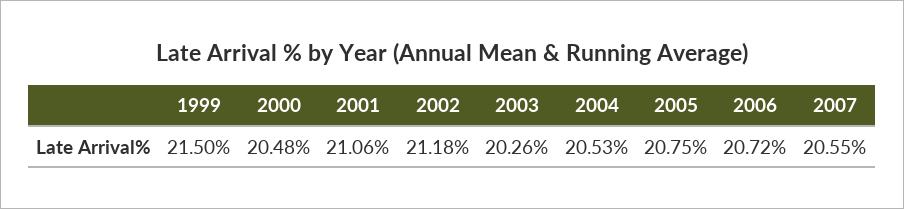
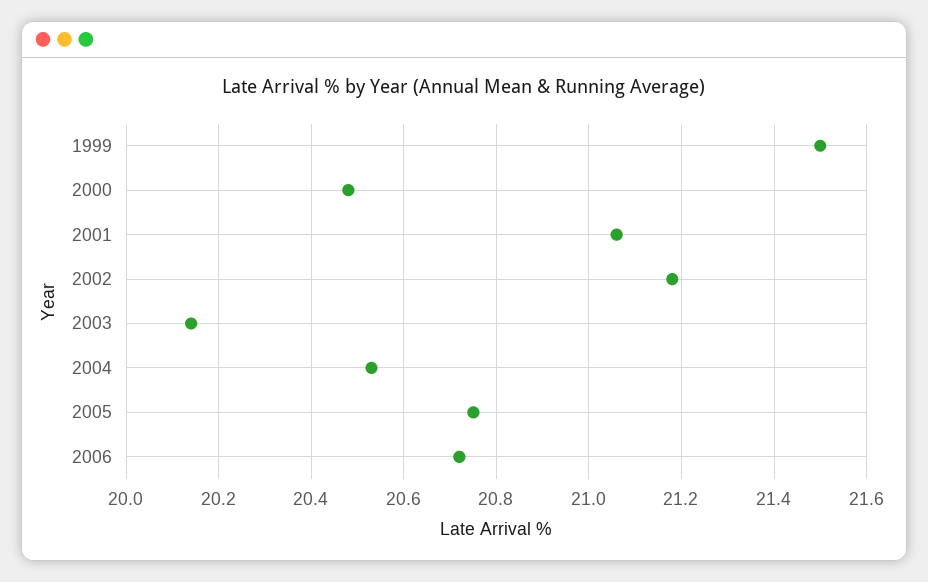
  {
    "1999": 21.5,
    "2000": 20.48,
    "2001": 21.06,
    "2002": 21.18,
-   "2003": 20.26,
+   "2003": 20.15,
    "2004": 20.53,
    "2005": 20.75,
-   "2006": 20.72,
+   "2006": 20.72
-   "2007": 20.55
  }

